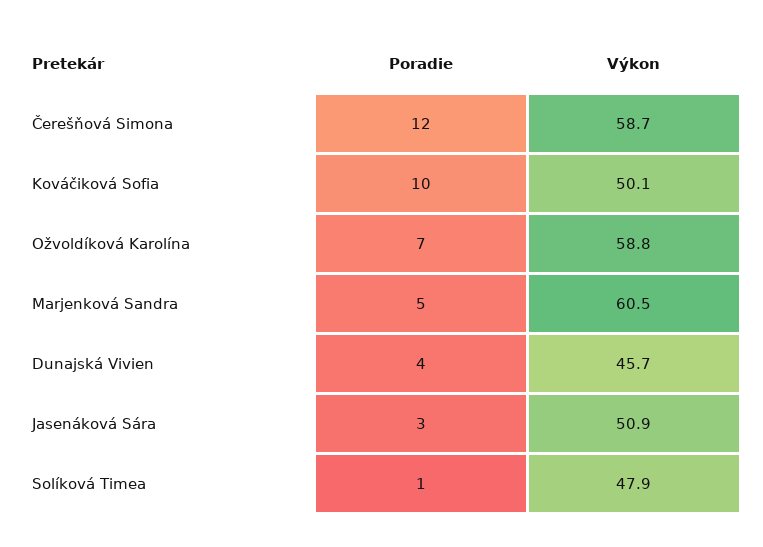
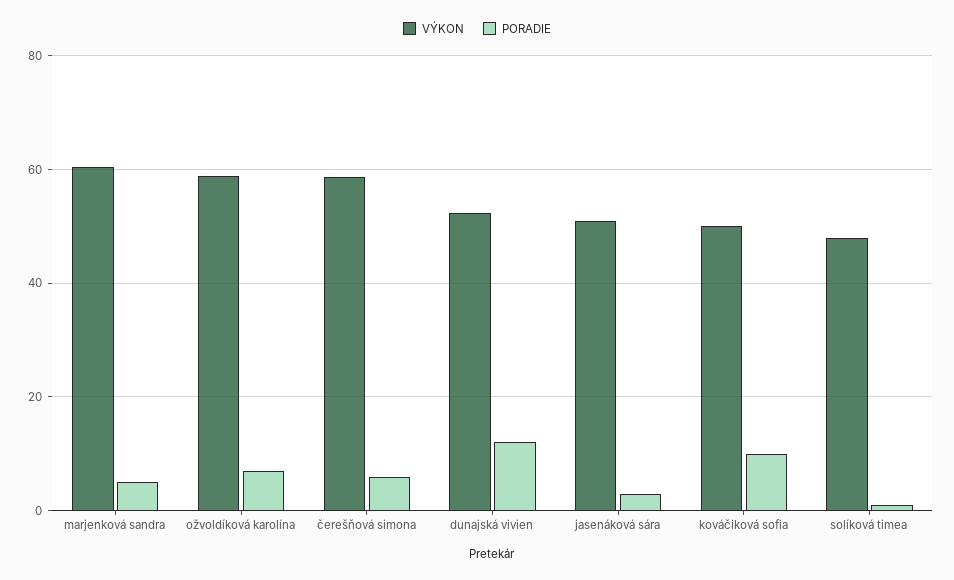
  {
    "Poradie": {
-     "Čerešňová Simona": 12,
+     "Čerešňová Simona": 6,
      "Kováčiková Sofia": 10,
      "Ožvoldíková Karolína": 7,
      "Marjenková Sandra": 5,
-     "Dunajská Vivien": 4,
+     "Dunajská Vivien": 12,
      "Jasenáková Sára": 3,
      "Solíková Timea": 1
    },
    "Výkon": {
      "Čerešňová Simona": 58.7,
      "Kováčiková Sofia": 50.1,
      "Ožvoldíková Karolína": 58.8,
      "Marjenková Sandra": 60.5,
-     "Dunajská Vivien": 45.7,
+     "Dunajská Vivien": 52,
      "Jasenáková Sára": 50.9,
      "Solíková Timea": 47.9
    }
  }

